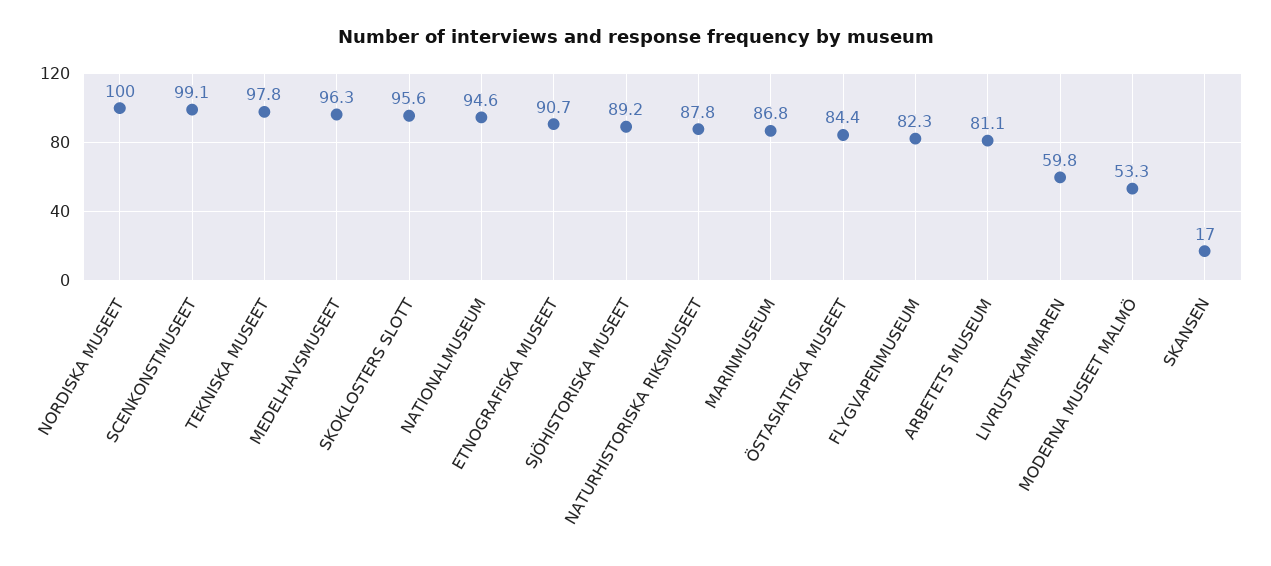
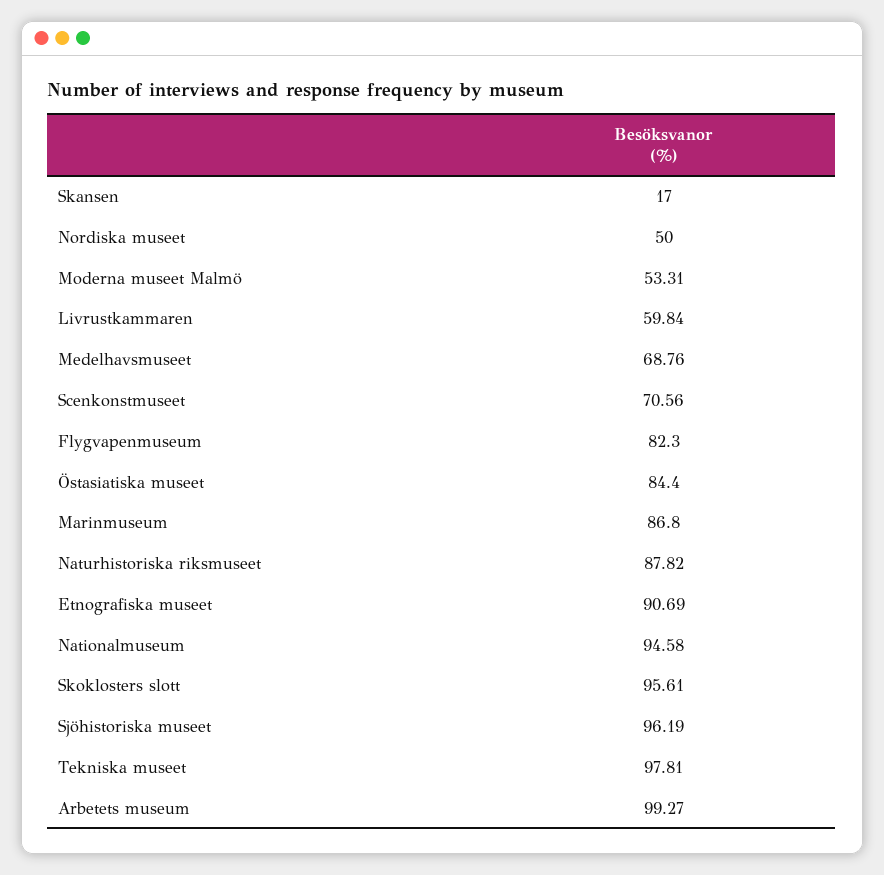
  {
-   "NORDISKA MUSEET": 100,
+   "NORDISKA MUSEET": 50,
-   "SCENKONSTMUSEET": 99.1,
+   "SCENKONSTMUSEET": 70.56,
    "TEKNISKA MUSEET": 97.81,
-   "MEDELHAVSMUSEET": 96.3,
+   "MEDELHAVSMUSEET": 68.76,
    "SKOKLOSTERS SLOTT": 95.61,
    "NATIONALMUSEUM": 94.58,
    "ETNOGRAFISKA MUSEET": 90.69,
-   "SJÖHISTORISKA MUSEET": 89.2,
+   "SJÖHISTORISKA MUSEET": 96.19,
    "NATURHISTORISKA RIKSMUSEET": 87.82,
    "MARINMUSEUM": 86.8,
    "ÖSTASIATISKA MUSEET": 84.4,
    "FLYGVAPENMUSEUM": 82.3,
-   "ARBETETS MUSEUM": 81.1,
+   "ARBETETS MUSEUM": 99.27,
    "LIVRUSTKAMMAREN": 59.84,
    "MODERNA MUSEET MALMÖ": 53.31,
    "SKANSEN": 17
  }

